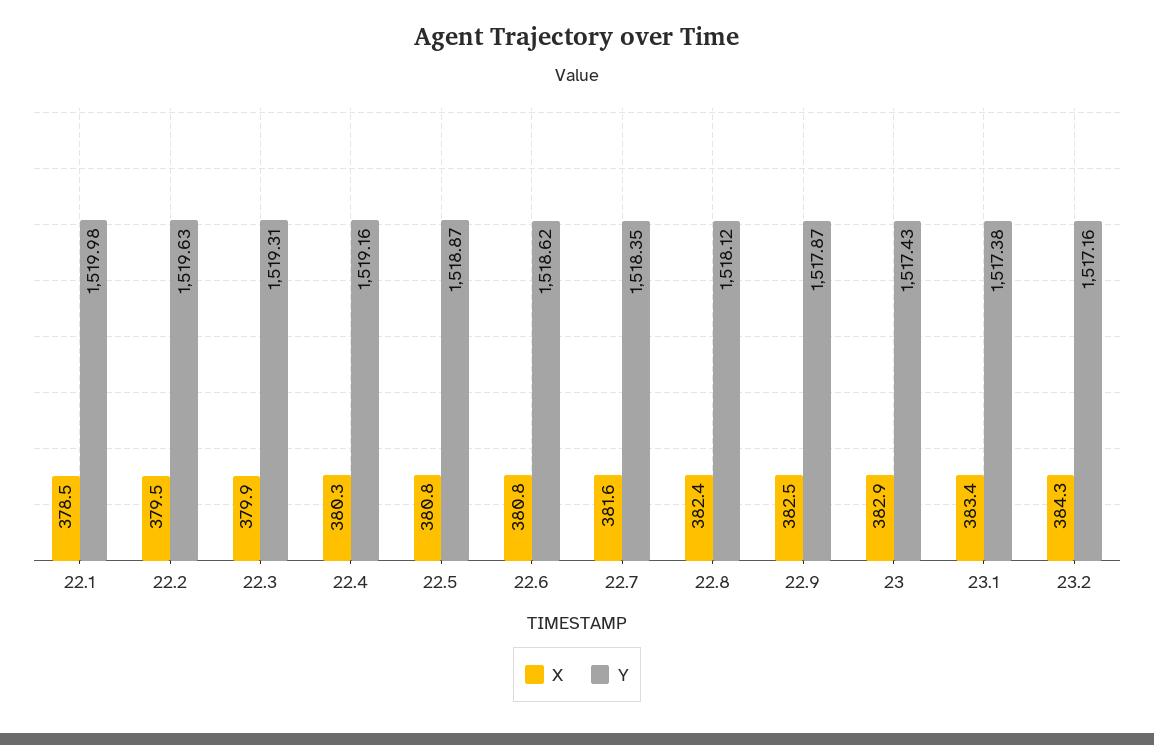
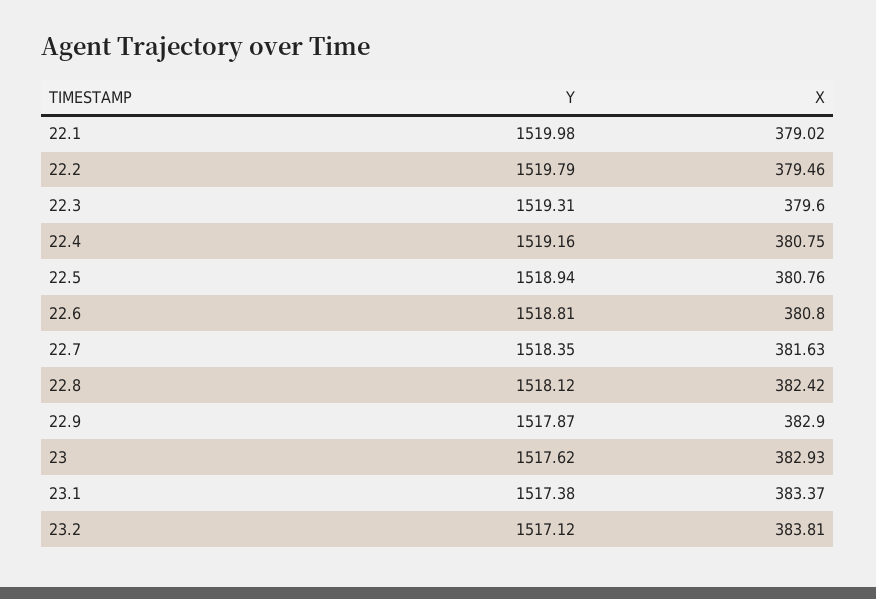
  {
    "X": {
-     "22.1": 378.5,
+     "22.1": 379.02,
      "22.2": 379.46,
-     "22.3": 379.9,
+     "22.3": 379.6,
-     "22.4": 380.3,
+     "22.4": 380.75,
      "22.5": 380.76,
      "22.6": 380.8,
      "22.7": 381.63,
      "22.8": 382.42,
-     "22.9": 382.5,
+     "22.9": 382.9,
      "23": 382.93,
      "23.1": 383.37,
-     "23.2": 384.3
+     "23.2": 383.81
    },
    "Y": {
      "22.1": 1519.98,
-     "22.2": 1519.63,
+     "22.2": 1519.79,
      "22.3": 1519.31,
      "22.4": 1519.16,
-     "22.5": 1518.87,
+     "22.5": 1518.94,
-     "22.6": 1518.62,
+     "22.6": 1518.81,
      "22.7": 1518.35,
      "22.8": 1518.12,
      "22.9": 1517.87,
-     "23": 1517.43,
+     "23": 1517.62,
      "23.1": 1517.38,
-     "23.2": 1517.16
+     "23.2": 1517.12
    }
  }

